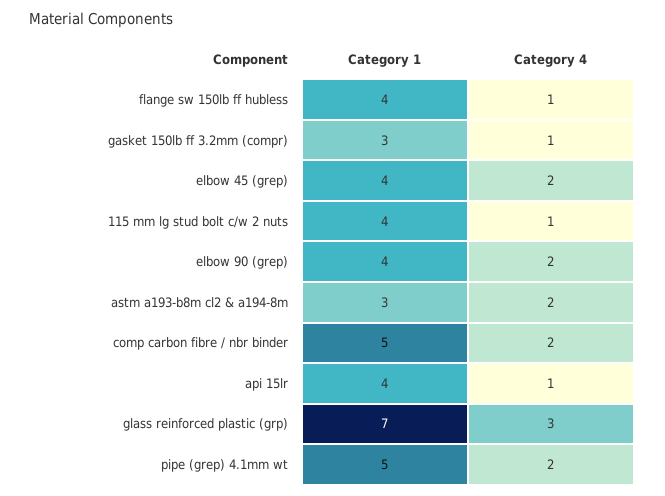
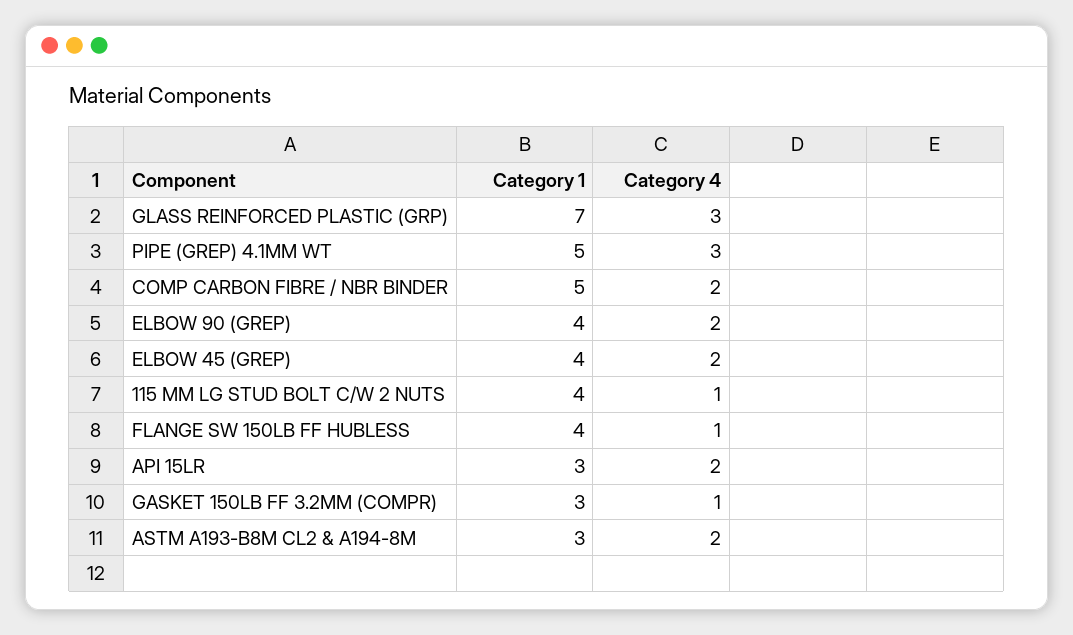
  {
    "Category 1": {
      "flange sw 150lb ff hubless": 4,
      "gasket 150lb ff 3.2mm (compr)": 3,
      "elbow 45 (grep)": 4,
      "115 mm lg stud bolt c/w 2 nuts": 4,
      "elbow 90 (grep)": 4,
      "astm a193-b8m cl2 & a194-8m": 3,
      "comp carbon fibre / nbr binder": 5,
-     "api 15lr": 4,
+     "api 15lr": 3,
      "glass reinforced plastic (grp)": 7,
      "pipe (grep) 4.1mm wt": 5
    },
    "Category 4": {
      "flange sw 150lb ff hubless": 1,
      "gasket 150lb ff 3.2mm (compr)": 1,
      "elbow 45 (grep)": 2,
      "115 mm lg stud bolt c/w 2 nuts": 1,
      "elbow 90 (grep)": 2,
      "astm a193-b8m cl2 & a194-8m": 2,
      "comp carbon fibre / nbr binder": 2,
-     "api 15lr": 1,
+     "api 15lr": 2,
      "glass reinforced plastic (grp)": 3,
-     "pipe (grep) 4.1mm wt": 2
+     "pipe (grep) 4.1mm wt": 3
    }
  }

